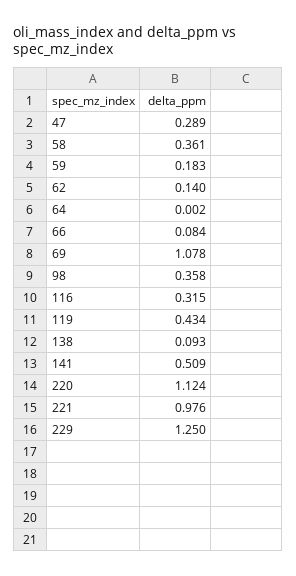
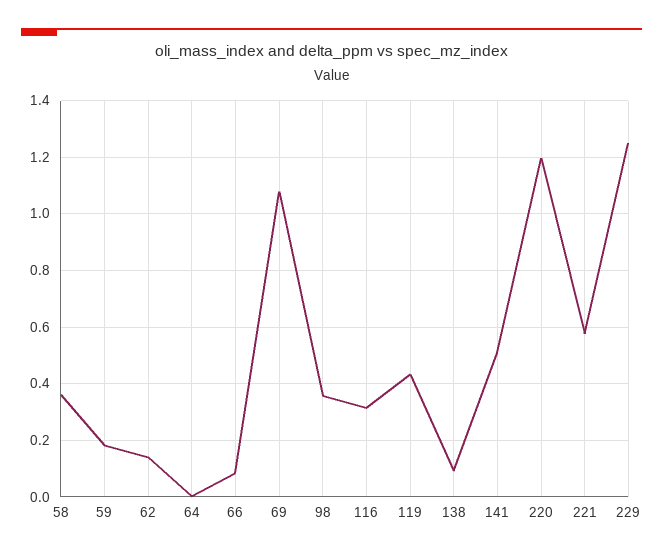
  {
-   "47": 0.289,
    "58": 0.361,
    "59": 0.183,
    "62": 0.14,
    "64": 0.002,
    "66": 0.084,
    "69": 1.078,
    "98": 0.358,
    "116": 0.315,
    "119": 0.434,
    "138": 0.093,
    "141": 0.509,
-   "220": 1.124,
+   "220": 1.2,
-   "221": 0.976,
+   "221": 0.575,
    "229": 1.25
  }

